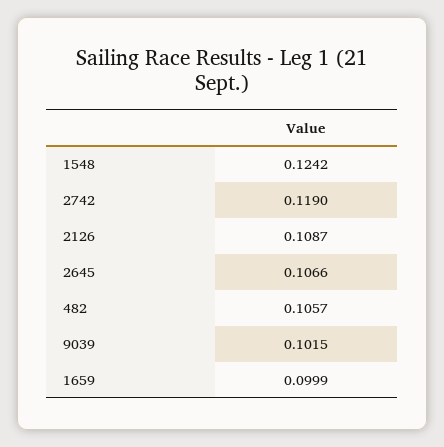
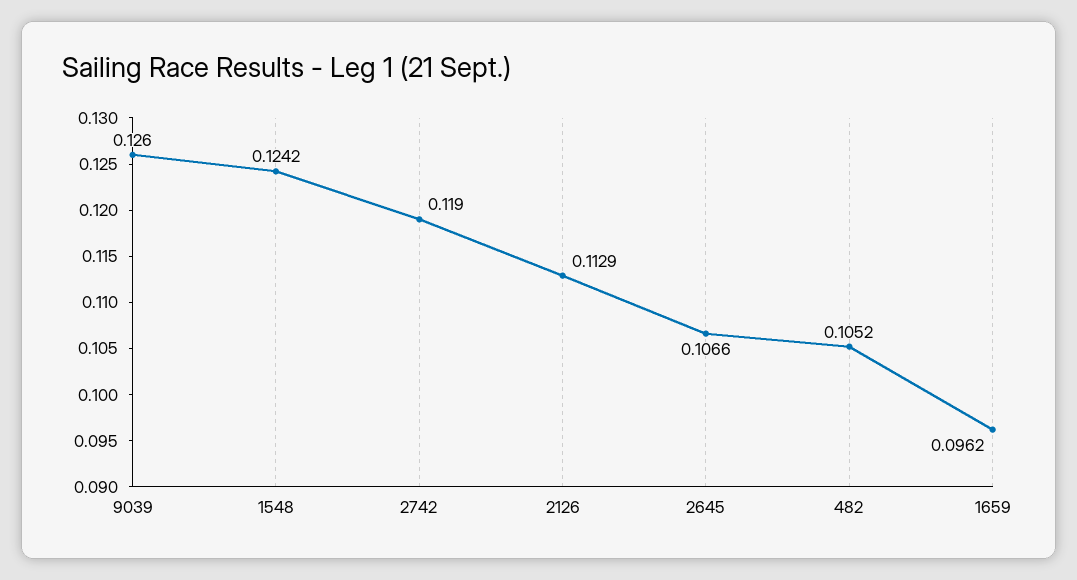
  {
    "1548": 0.1242,
    "2742": 0.119,
-   "2126": 0.1087,
+   "2126": 0.1129,
    "2645": 0.1066,
-   "482": 0.1057,
+   "482": 0.1052,
-   "9039": 0.1015,
+   "9039": 0.126,
-   "1659": 0.0999
+   "1659": 0.0962
  }

